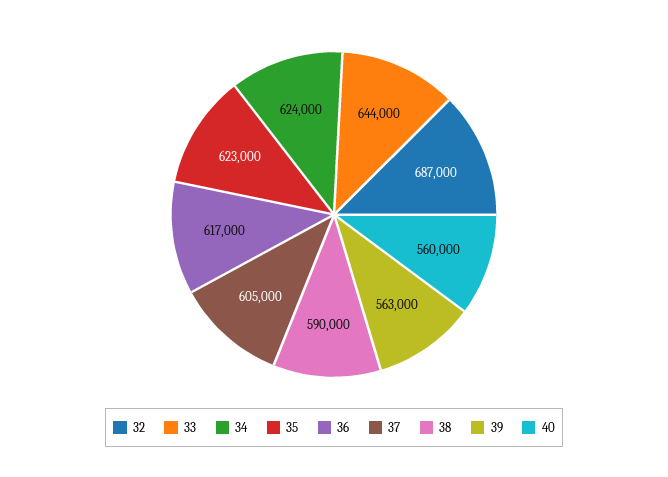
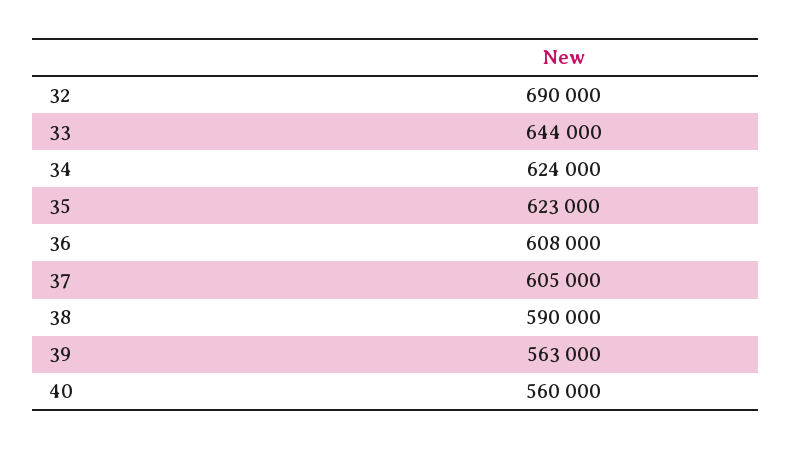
  {
-   "32": 687000,
+   "32": 690000,
    "33": 644000,
    "34": 624000,
    "35": 623000,
-   "36": 617000,
+   "36": 608000,
    "37": 605000,
    "38": 590000,
    "39": 563000,
    "40": 560000
  }

